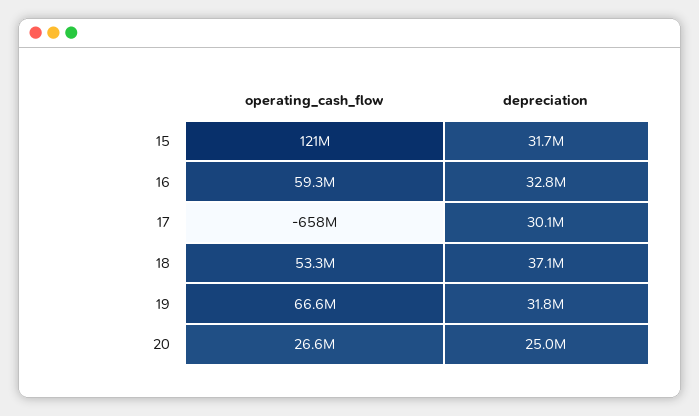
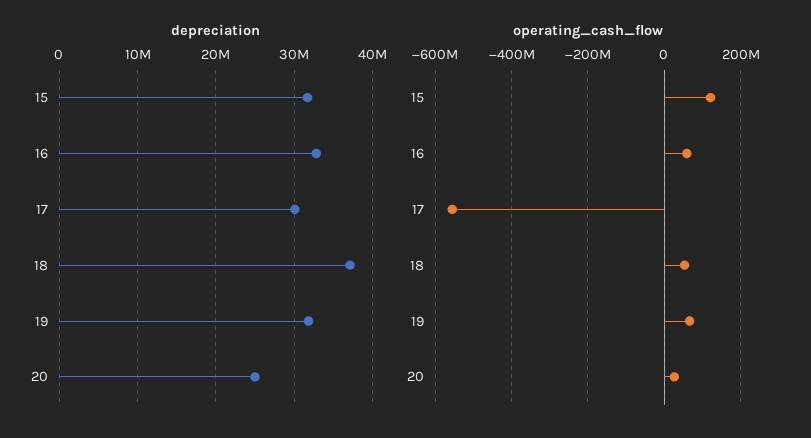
  {
    "operating_cash_flow": {
      "15": 121000000,
      "16": 59300000,
-     "17": -658000000,
+     "17": -560000000,
      "18": 53300000,
      "19": 66600000,
      "20": 26600000
    },
    "depreciation": {
      "15": 31700000,
      "16": 32800000,
      "17": 30100000,
      "18": 37100000,
      "19": 31800000,
      "20": 25000000
    }
  }

